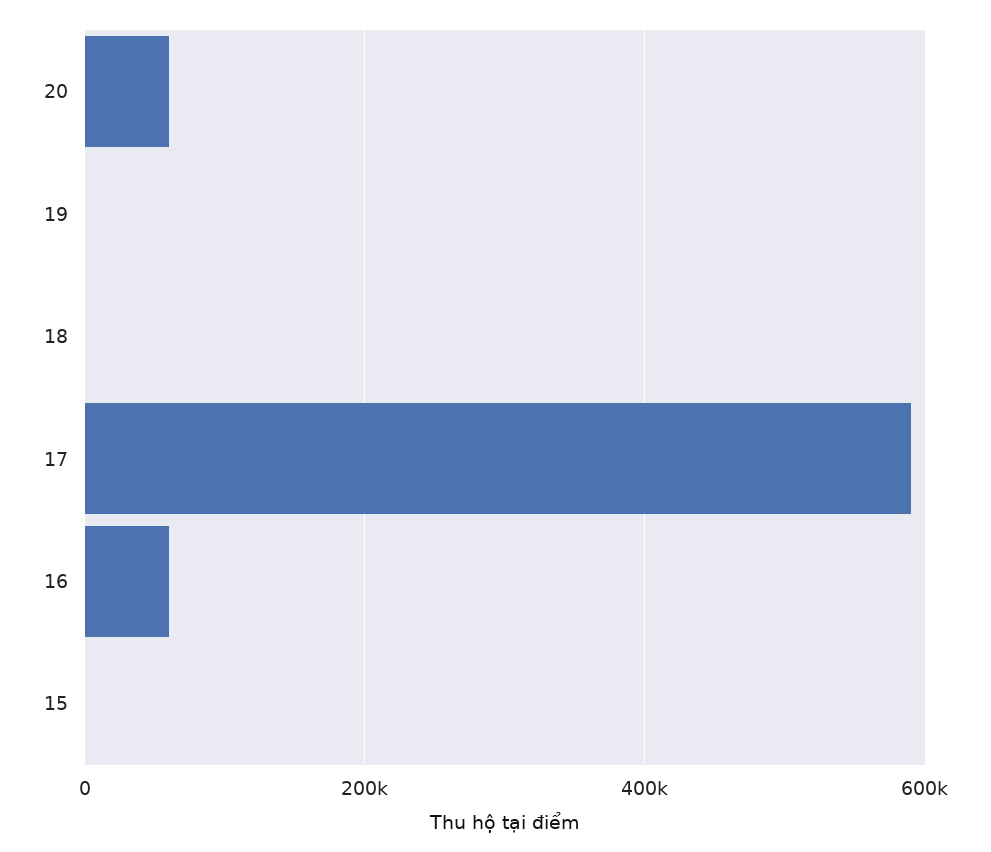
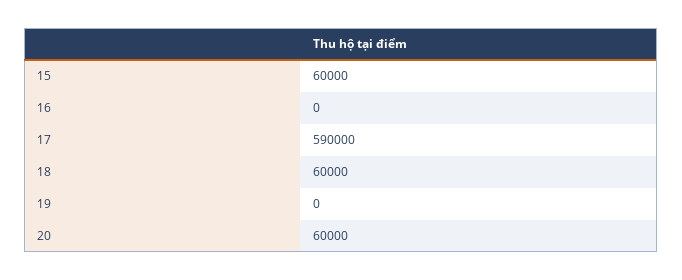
  {
    "20": 60000,
    "19": 0,
-   "18": 0,
+   "18": 60000,
    "17": 590000,
-   "16": 60000,
+   "16": 0,
-   "15": 0
+   "15": 60000
  }

